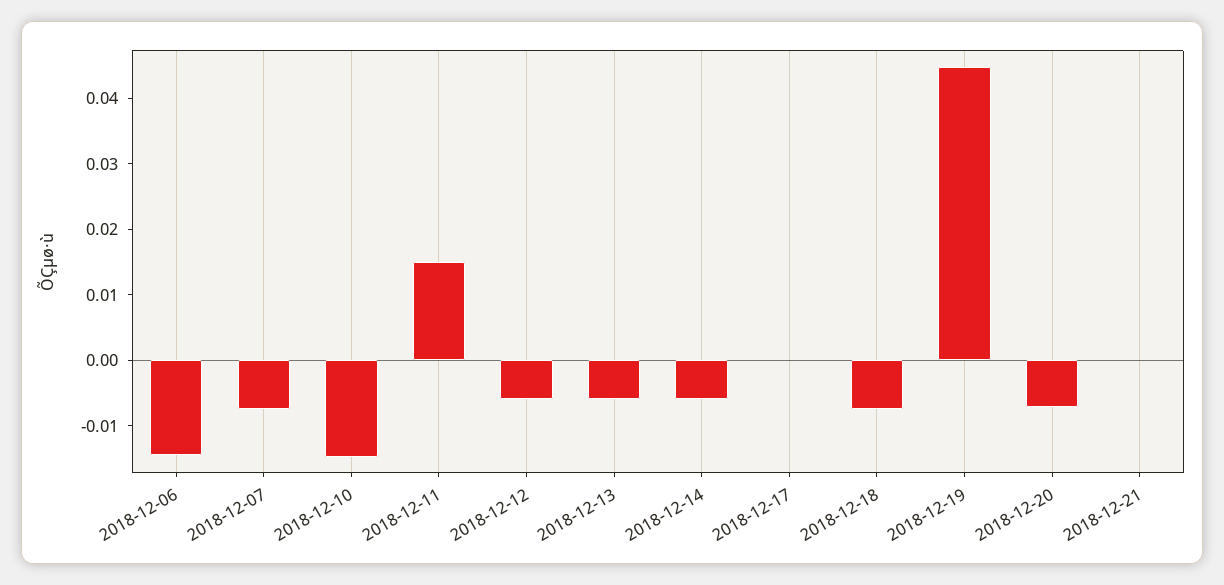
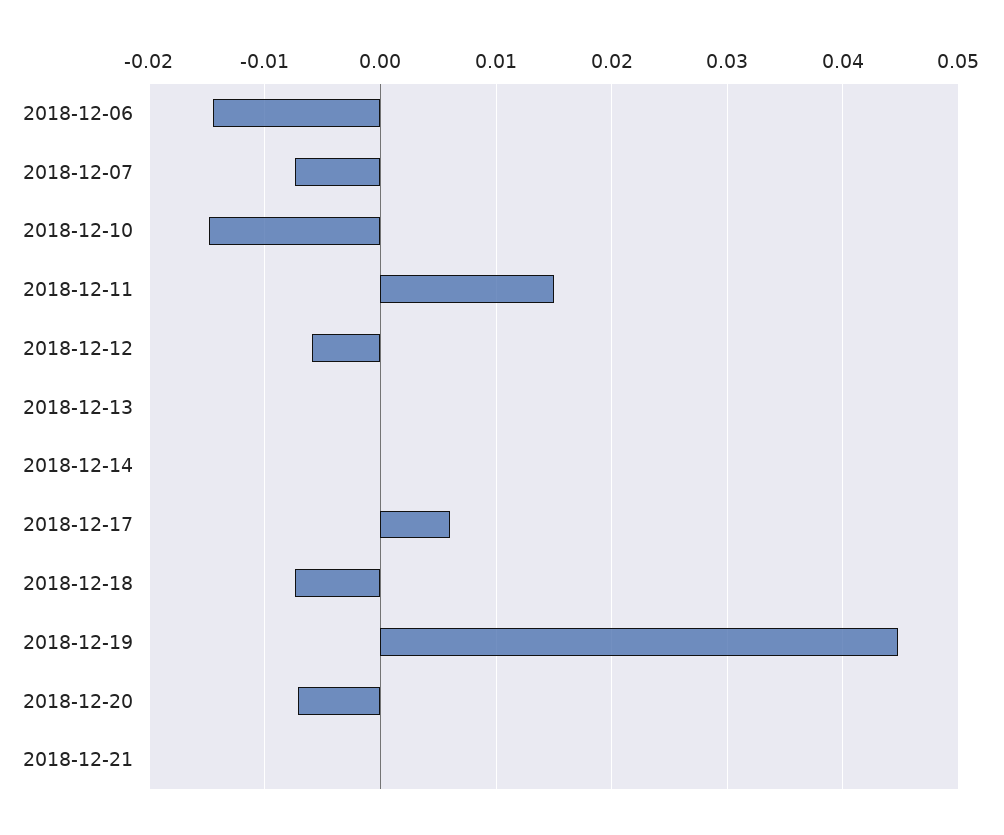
  {
    "2018-12-06": -0.015,
    "2018-12-07": -0.007,
    "2018-12-10": -0.015,
    "2018-12-11": 0.015,
    "2018-12-12": -0.006,
-   "2018-12-13": -0.006,
+   "2018-12-13": 0,
-   "2018-12-14": -0.006,
+   "2018-12-14": 0,
-   "2018-12-17": 0,
+   "2018-12-17": 0.006,
    "2018-12-18": -0.007,
    "2018-12-19": 0.045,
    "2018-12-20": -0.007,
    "2018-12-21": 0
  }

